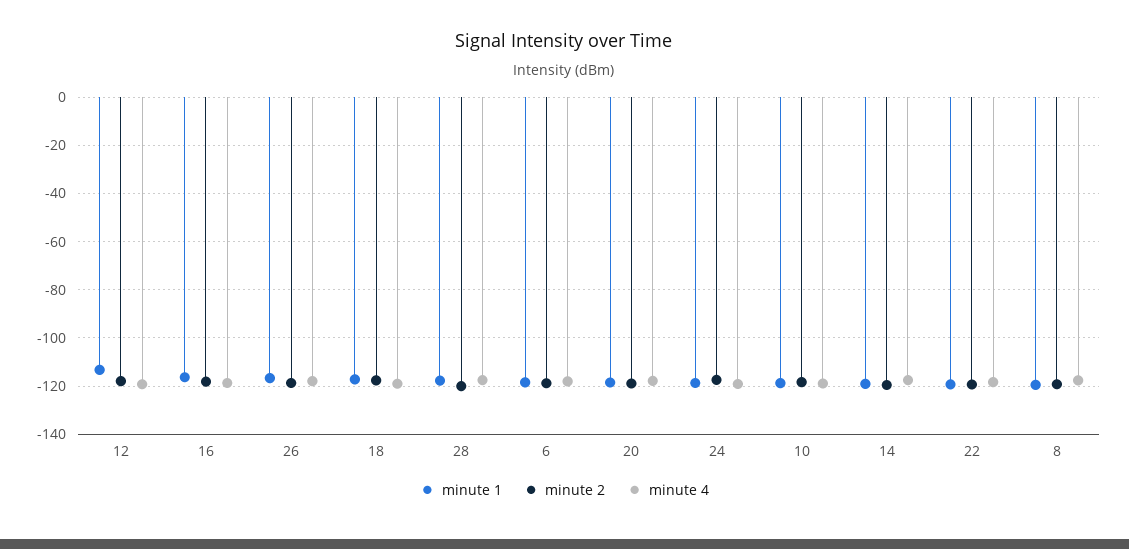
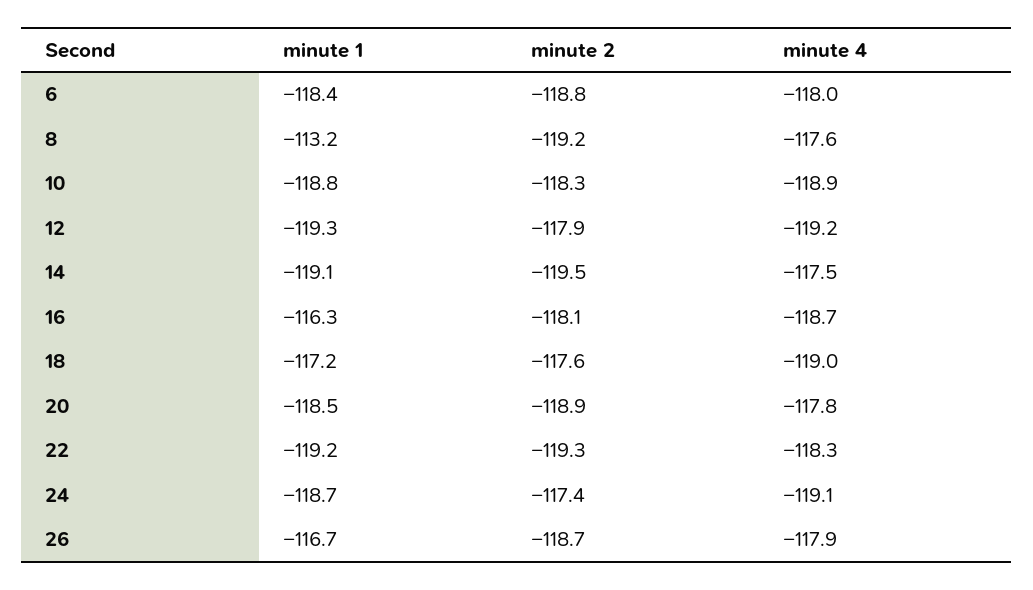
  {
    "minute 1": {
-     "12": -112.5,
+     "12": -119.3,
      "16": -116.3,
      "26": -116.7,
      "18": -117.2,
-     "28": -117.5,
      "6": -118.4,
      "20": -118.5,
      "24": -118.7,
      "10": -118.8,
      "14": -119.1,
      "22": -119.2,
-     "8": -120
+     "8": -113.2
    },
    "minute 2": {
      "12": -117.9,
      "16": -118.1,
      "26": -118.7,
      "18": -117.6,
-     "28": -120,
      "6": -118.8,
      "20": -118.9,
      "24": -117.4,
      "10": -118.3,
      "14": -119.5,
      "22": -119.3,
      "8": -119.2
    },
    "minute 4": {
      "12": -119.2,
      "16": -118.7,
      "26": -117.9,
      "18": -119,
-     "28": -117.5,
      "6": -118,
      "20": -117.8,
      "24": -119.1,
      "10": -118.9,
      "14": -117.5,
      "22": -118.3,
      "8": -117.6
    }
  }

